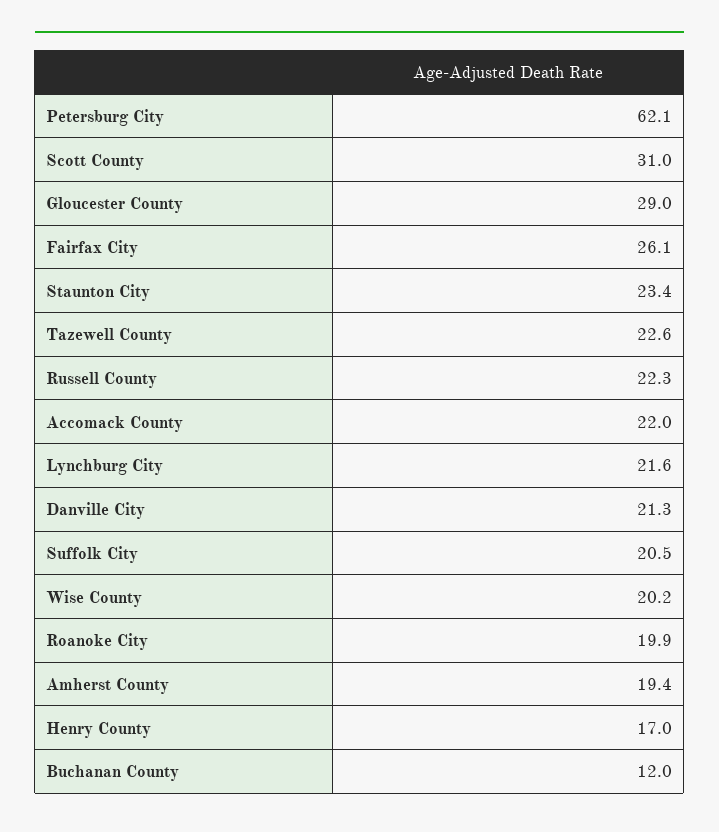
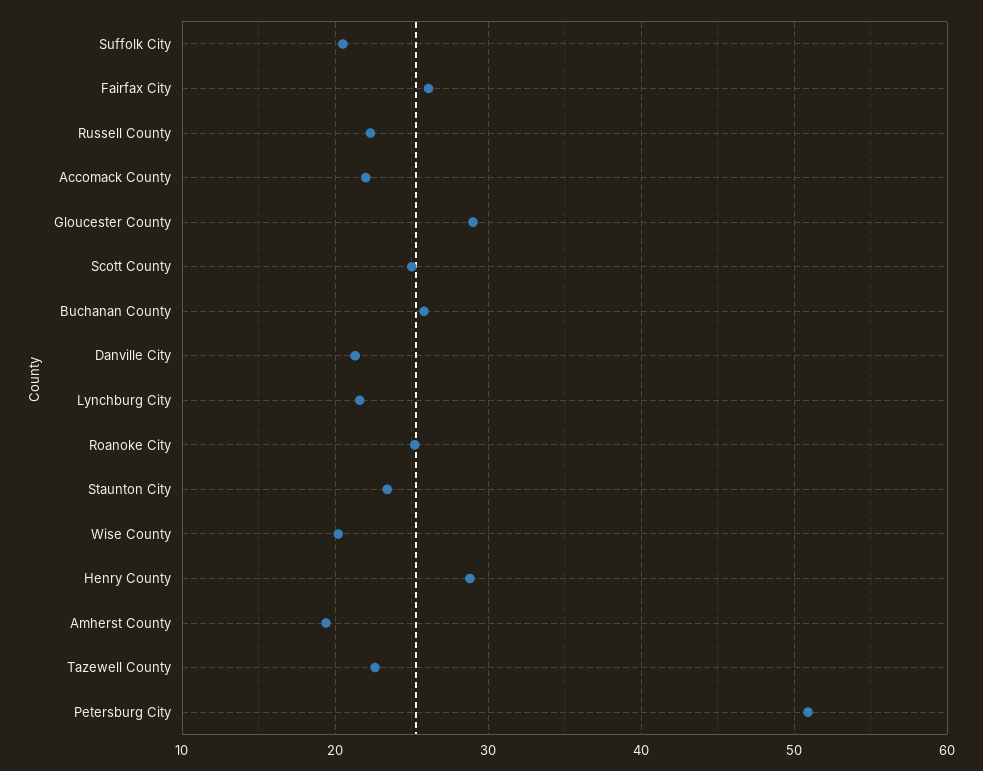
  {
-   "Petersburg City": 62.1,
+   "Petersburg City": 51,
-   "Scott County": 31,
+   "Scott County": 25,
    "Gloucester County": 29,
    "Fairfax City": 26.1,
    "Staunton City": 23.4,
    "Tazewell County": 22.6,
    "Russell County": 22.3,
    "Accomack County": 22,
    "Lynchburg City": 21.6,
    "Danville City": 21.3,
    "Suffolk City": 20.5,
    "Wise County": 20.2,
-   "Roanoke City": 19.9,
+   "Roanoke City": 25,
    "Amherst County": 19.4,
-   "Henry County": 17,
+   "Henry County": 29,
-   "Buchanan County": 12
+   "Buchanan County": 26
  }

